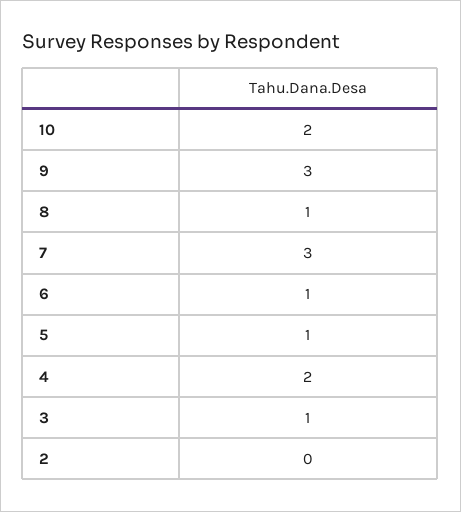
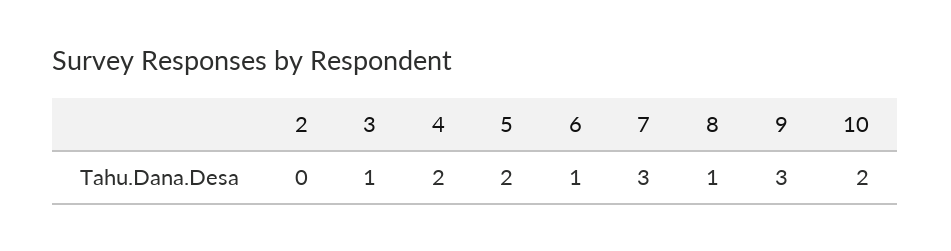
  {
    "10": 2,
    "9": 3,
    "8": 1,
    "7": 3,
    "6": 1,
-   "5": 1,
+   "5": 2,
    "4": 2,
    "3": 1,
    "2": 0
  }

